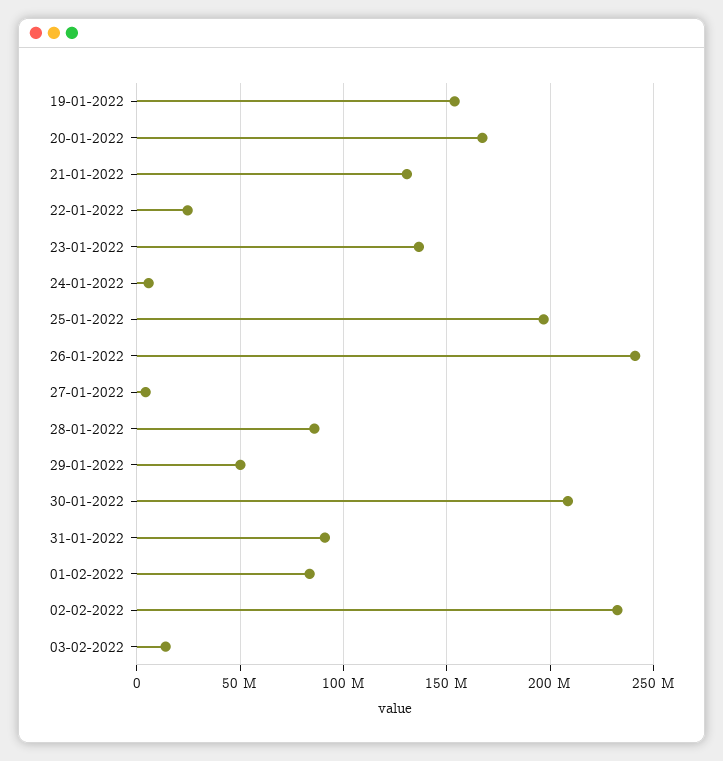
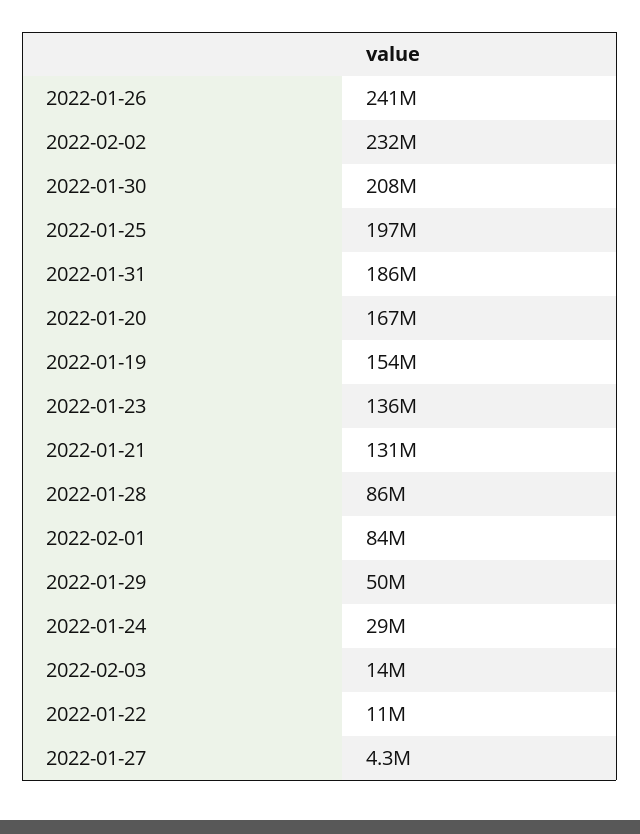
  {
    "19-01-2022": 154000000,
    "20-01-2022": 167000000,
    "21-01-2022": 131000000,
-   "22-01-2022": 25000000,
+   "22-01-2022": 11000000,
    "23-01-2022": 136000000,
-   "24-01-2022": 5000000,
+   "24-01-2022": 29000000,
    "25-01-2022": 197000000,
    "26-01-2022": 241000000,
    "27-01-2022": 4300000,
    "28-01-2022": 86000000,
    "29-01-2022": 50000000,
    "30-01-2022": 208000000,
-   "31-01-2022": 90000000,
+   "31-01-2022": 186000000,
    "01-02-2022": 84000000,
    "02-02-2022": 232000000,
    "03-02-2022": 14000000
  }

